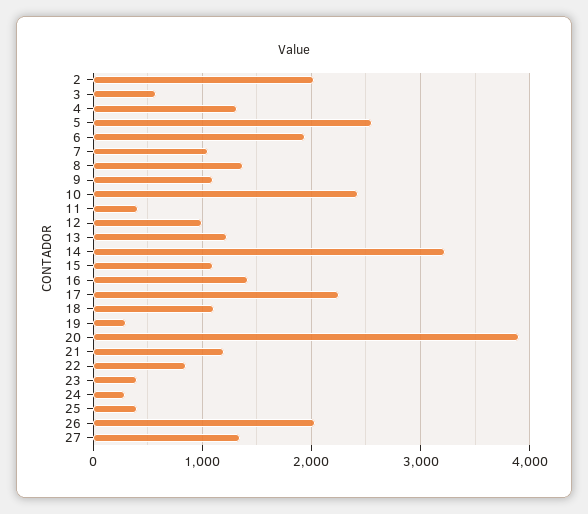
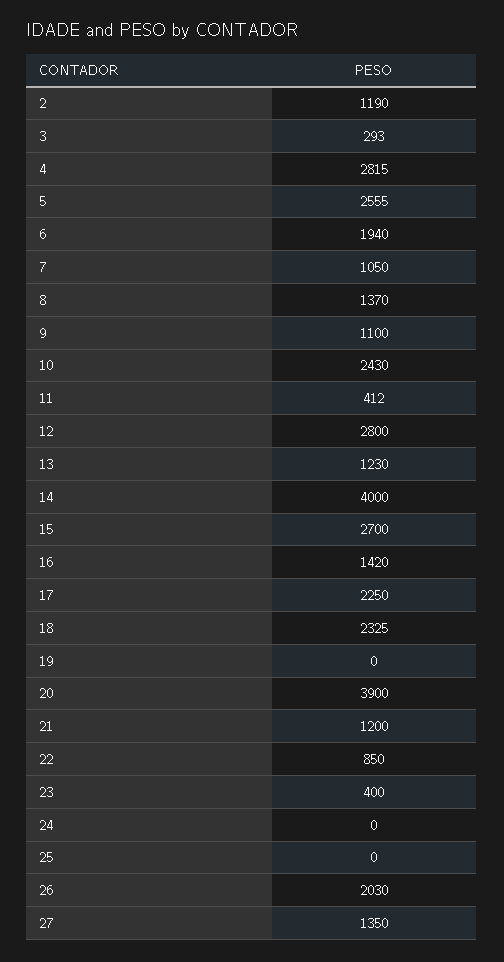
  {
-   "2": 2000,
+   "2": 1190,
-   "3": 600,
+   "3": 293,
-   "4": 1300,
+   "4": 2815,
    "5": 2555,
    "6": 1940,
    "7": 1050,
    "8": 1370,
    "9": 1100,
    "10": 2430,
    "11": 412,
-   "12": 1000,
+   "12": 2800,
    "13": 1230,
-   "14": 3200,
+   "14": 4000,
-   "15": 1100,
+   "15": 2700,
    "16": 1420,
    "17": 2250,
-   "18": 1100,
+   "18": 2325,
-   "19": 300,
+   "19": 0,
    "20": 3900,
    "21": 1200,
    "22": 850,
    "23": 400,
-   "24": 300,
+   "24": 0,
-   "25": 400,
+   "25": 0,
    "26": 2030,
    "27": 1350
  }

